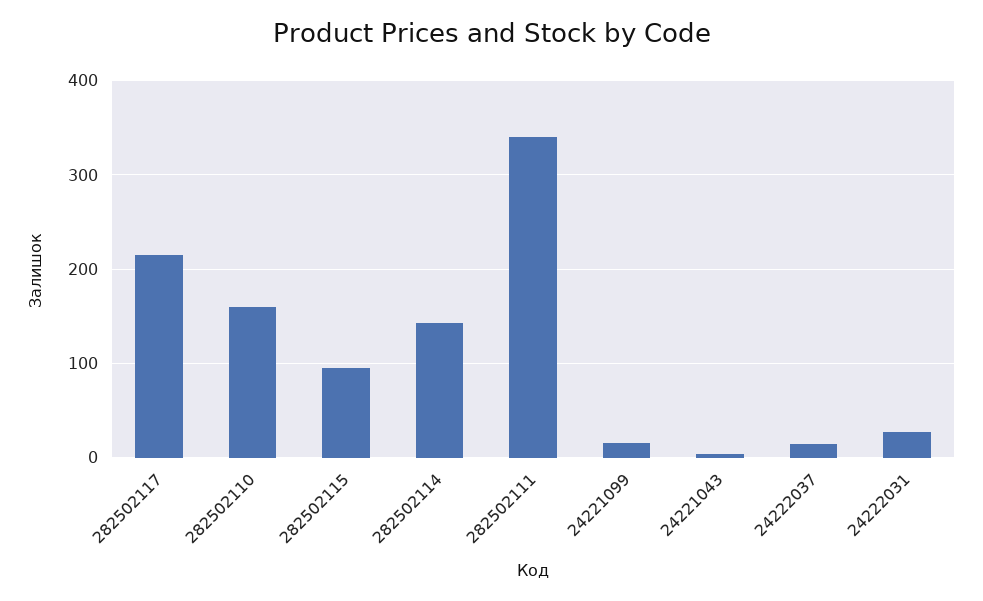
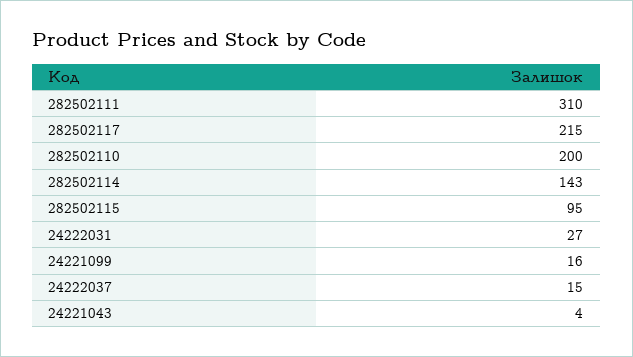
  {
    "282502117": 215,
-   "282502110": 160,
+   "282502110": 200,
    "282502115": 95,
    "282502114": 143,
-   "282502111": 340,
+   "282502111": 310,
    "24221099": 16,
    "24221043": 4,
    "24222037": 15,
    "24222031": 27
  }

